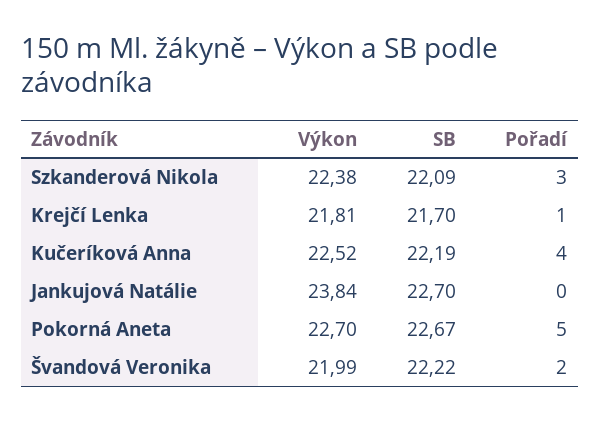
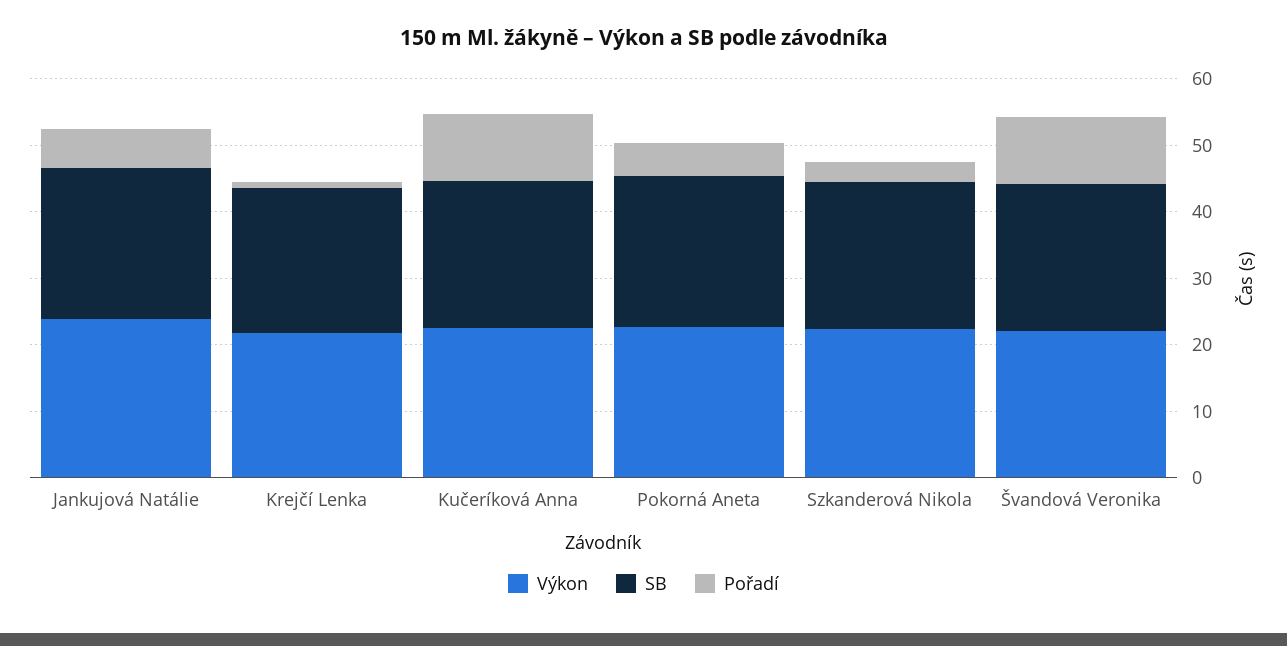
  {
    "Výkon": {
      "Szkanderová Nikola": 22.38,
      "Krejčí Lenka": 21.81,
      "Kučeríková Anna": 22.52,
      "Jankujová Natálie": 23.84,
      "Pokorná Aneta": 22.7,
      "Švandová Veronika": 21.99
    },
    "SB": {
      "Szkanderová Nikola": 22.09,
      "Krejčí Lenka": 21.7,
      "Kučeríková Anna": 22.19,
      "Jankujová Natálie": 22.7,
      "Pokorná Aneta": 22.67,
      "Švandová Veronika": 22.22
    },
    "Pořadí": {
      "Szkanderová Nikola": 3,
      "Krejčí Lenka": 1,
-     "Kučeríková Anna": 4,
+     "Kučeríková Anna": 10,
-     "Jankujová Natálie": 0,
+     "Jankujová Natálie": 6,
      "Pokorná Aneta": 5,
-     "Švandová Veronika": 2
+     "Švandová Veronika": 10
    }
  }

